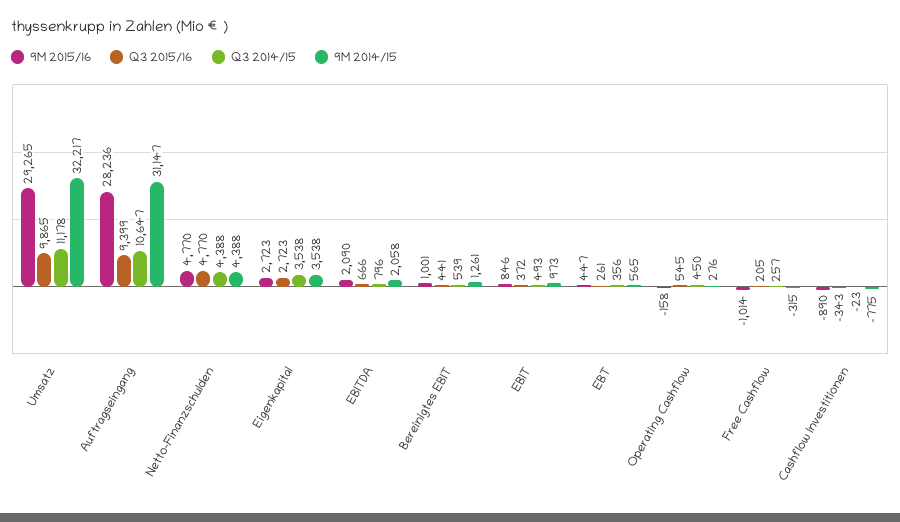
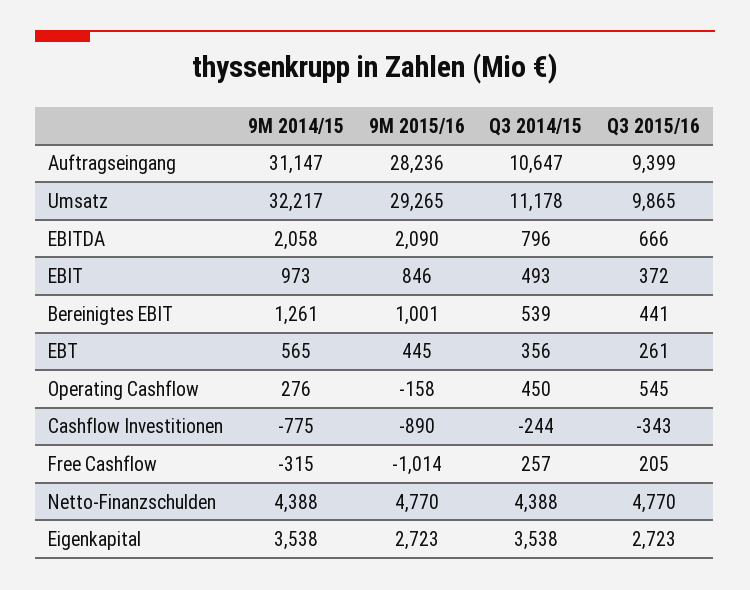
  {
    "9M 2015/16": {
      "Umsatz": 29265,
      "Auftragseingang": 28236,
      "Netto-Finanzschulden": 4770,
      "Eigenkapital": 2723,
      "EBITDA": 2090,
      "Bereinigtes EBIT": 1001,
      "EBIT": 846,
-     "EBT": 447,
+     "EBT": 445,
      "Operating Cashflow": -158,
      "Free Cashflow": -1014,
      "Cashflow Investitionen": -890
    },
    "Q3 2015/16": {
      "Umsatz": 9865,
      "Auftragseingang": 9399,
      "Netto-Finanzschulden": 4770,
      "Eigenkapital": 2723,
      "EBITDA": 666,
      "Bereinigtes EBIT": 441,
      "EBIT": 372,
      "EBT": 261,
      "Operating Cashflow": 545,
      "Free Cashflow": 205,
      "Cashflow Investitionen": -343
    },
    "Q3 2014/15": {
      "Umsatz": 11178,
      "Auftragseingang": 10647,
      "Netto-Finanzschulden": 4388,
      "Eigenkapital": 3538,
      "EBITDA": 796,
      "Bereinigtes EBIT": 539,
      "EBIT": 493,
      "EBT": 356,
      "Operating Cashflow": 450,
      "Free Cashflow": 257,
-     "Cashflow Investitionen": -23
+     "Cashflow Investitionen": -244
    },
    "9M 2014/15": {
      "Umsatz": 32217,
      "Auftragseingang": 31147,
      "Netto-Finanzschulden": 4388,
      "Eigenkapital": 3538,
      "EBITDA": 2058,
      "Bereinigtes EBIT": 1261,
      "EBIT": 973,
      "EBT": 565,
      "Operating Cashflow": 276,
      "Free Cashflow": -315,
      "Cashflow Investitionen": -775
    }
  }

